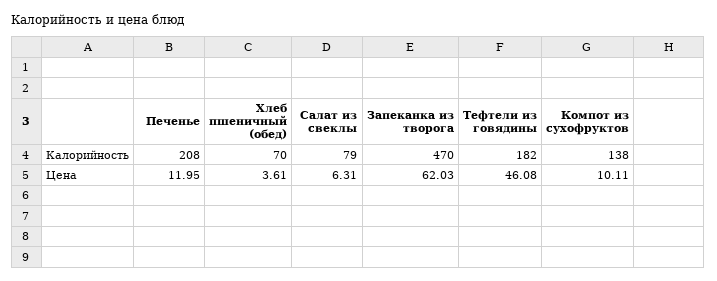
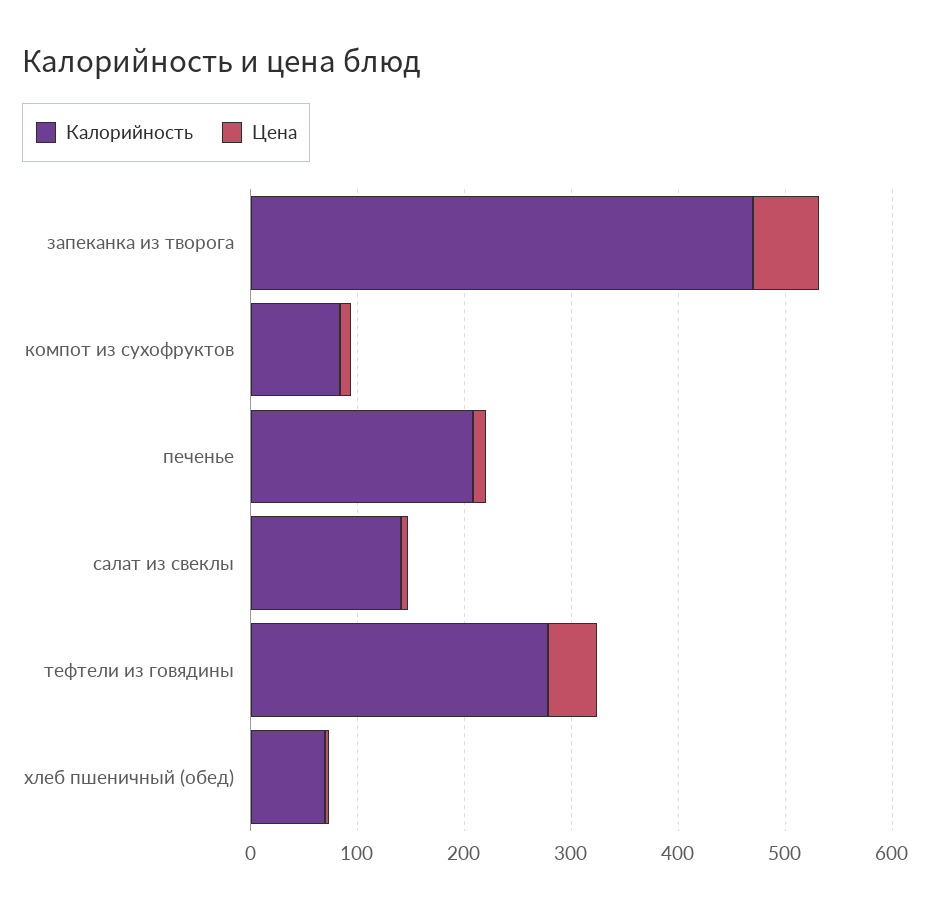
  {
    "Калорийность": {
      "Печенье": 208,
      "Хлеб пшеничный (обед)": 70,
-     "Салат из свеклы": 79,
+     "Салат из свеклы": 140,
      "Запеканка из творога": 470,
-     "Тефтели из говядины": 182,
+     "Тефтели из говядины": 280,
-     "Компот из сухофруктов": 138
+     "Компот из сухофруктов": 80
    },
    "Цена": {
      "Печенье": 11.95,
      "Хлеб пшеничный (обед)": 3.61,
      "Салат из свеклы": 6.31,
      "Запеканка из творога": 62.03,
      "Тефтели из говядины": 46.08,
      "Компот из сухофруктов": 10.11
    }
  }

